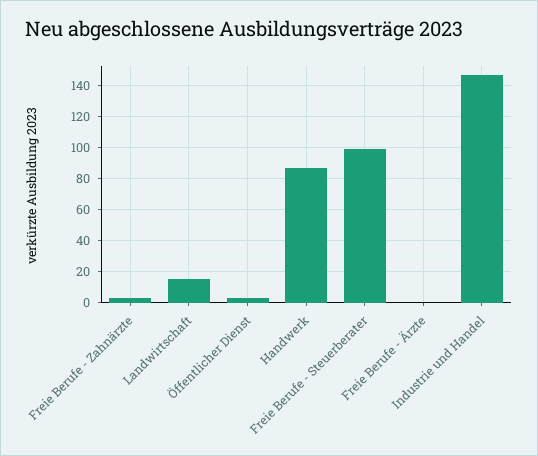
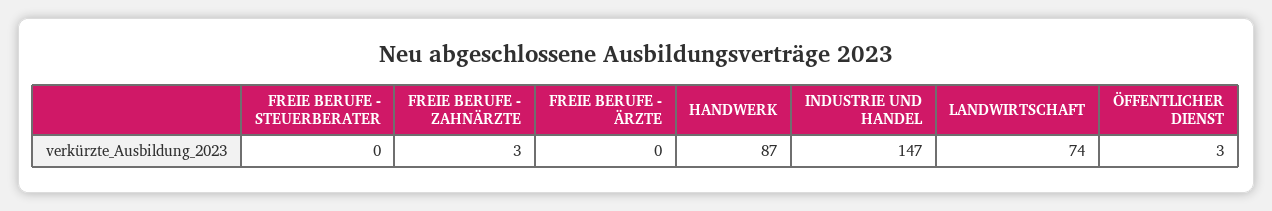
  {
    "Freie Berufe - Zahnärzte": 3,
-   "Landwirtschaft": 15,
+   "Landwirtschaft": 74,
    "Öffentlicher Dienst": 3,
    "Handwerk": 87,
-   "Freie Berufe - Steuerberater": 100,
+   "Freie Berufe - Steuerberater": 0,
    "Freie Berufe - Ärzte": 0,
    "Industrie und Handel": 147
  }

